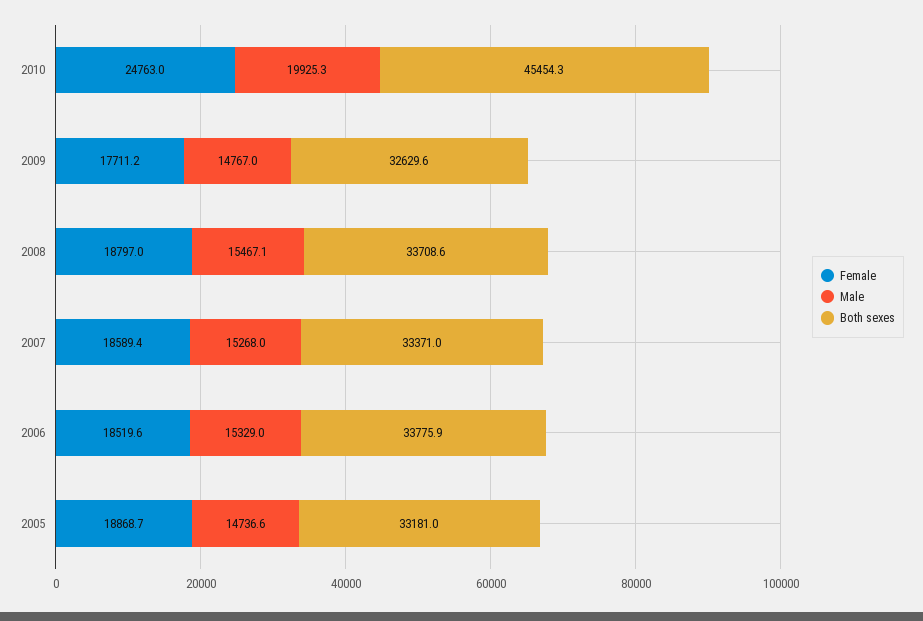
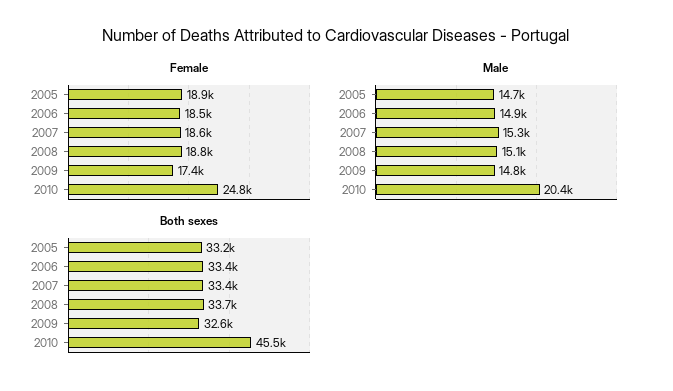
  {
    "Female": {
      "2010": 24763,
-     "2009": 17711.2,
+     "2009": 17400,
      "2008": 18797,
      "2007": 18589.4,
      "2006": 18519.6,
      "2005": 18868.7
    },
    "Male": {
-     "2010": 19925.3,
+     "2010": 20400,
      "2009": 14767,
-     "2008": 15467.1,
+     "2008": 15100,
      "2007": 15268,
-     "2006": 15329,
+     "2006": 14900,
      "2005": 14736.6
    },
    "Both sexes": {
      "2010": 45454.3,
      "2009": 32629.6,
      "2008": 33708.6,
      "2007": 33371,
-     "2006": 33775.9,
+     "2006": 33400,
      "2005": 33181
    }
  }

